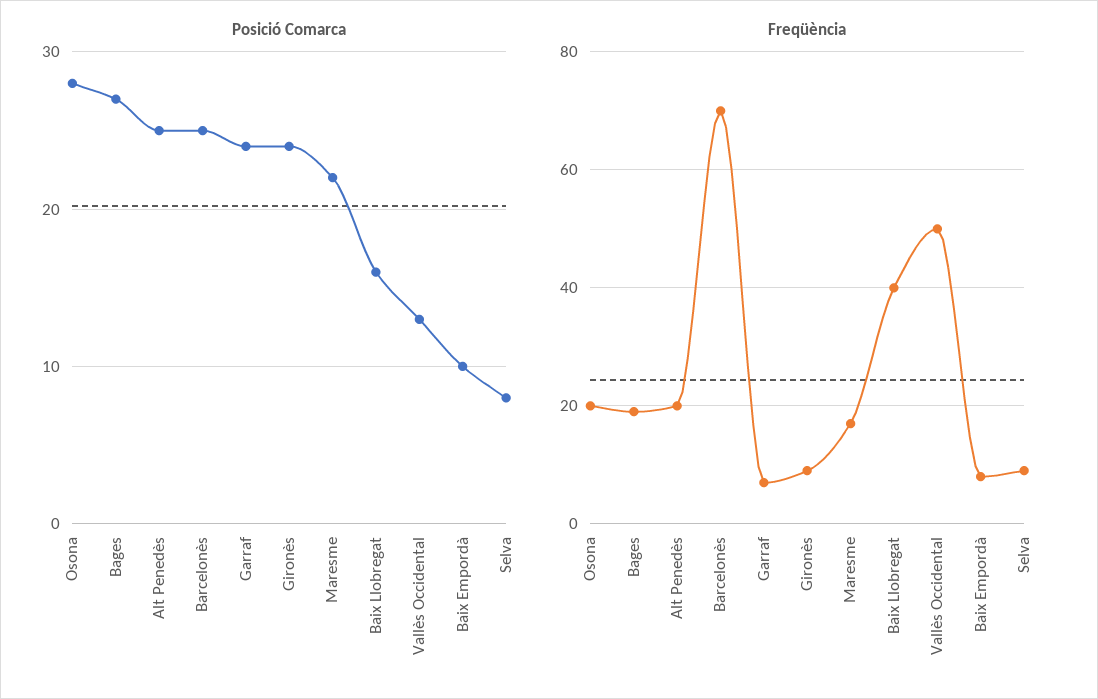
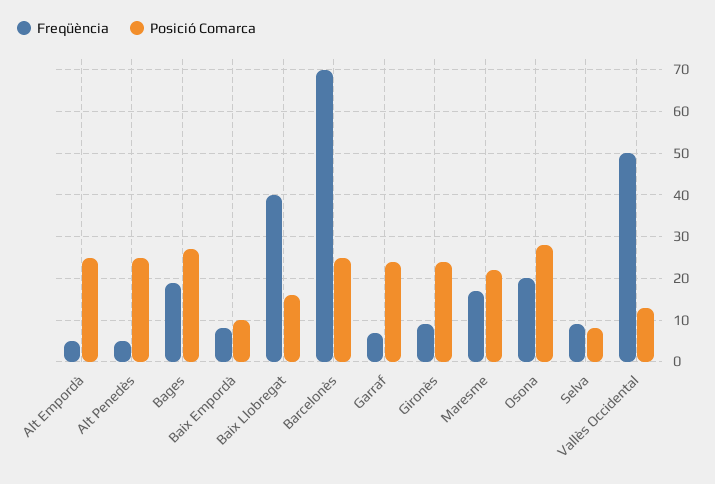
  {
    "Posició Comarca": {
      "Osona": 28,
      "Bages": 27,
      "Alt Penedès": 25,
      "Barcelonès": 25,
      "Garraf": 24,
      "Gironès": 24,
      "Maresme": 22,
      "Baix Llobregat": 16,
      "Vallès Occidental": 13,
      "Baix Empordà": 10,
-     "Selva": 8
+     "Selva": 8,
+     "Alt Empordà": 25
    },
    "Freqüència": {
      "Osona": 20,
      "Bages": 20,
-     "Alt Penedès": 20,
+     "Alt Penedès": 5,
      "Barcelonès": 70,
      "Garraf": 5,
      "Gironès": 10,
      "Maresme": 15,
      "Baix Llobregat": 40,
      "Vallès Occidental": 50,
      "Baix Empordà": 10,
-     "Selva": 10
+     "Selva": 10,
+     "Alt Empordà": 5
    }
  }

